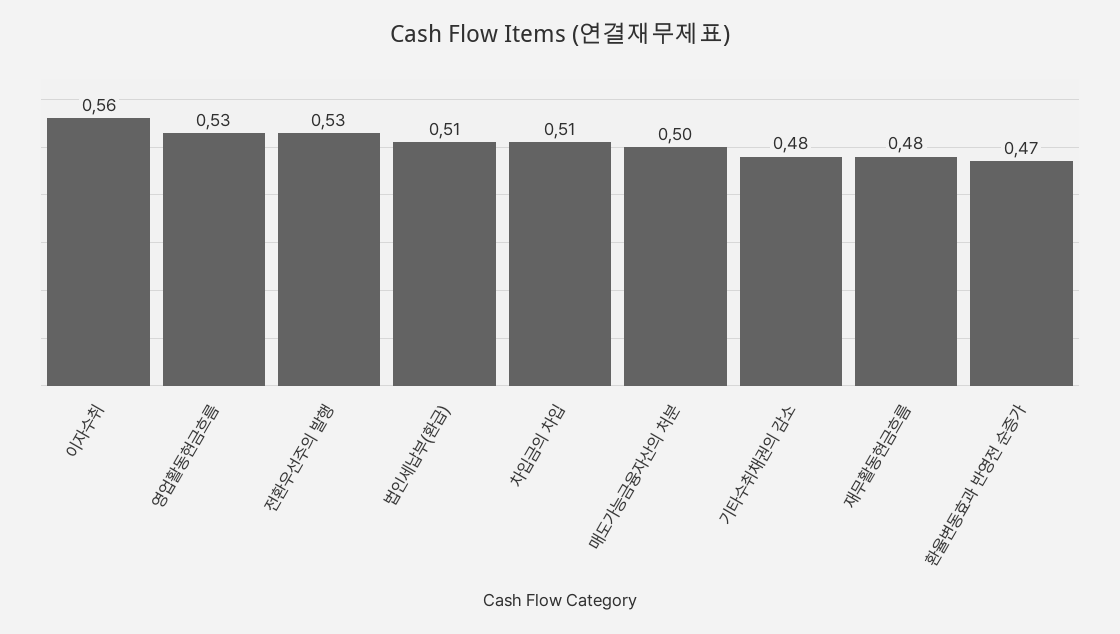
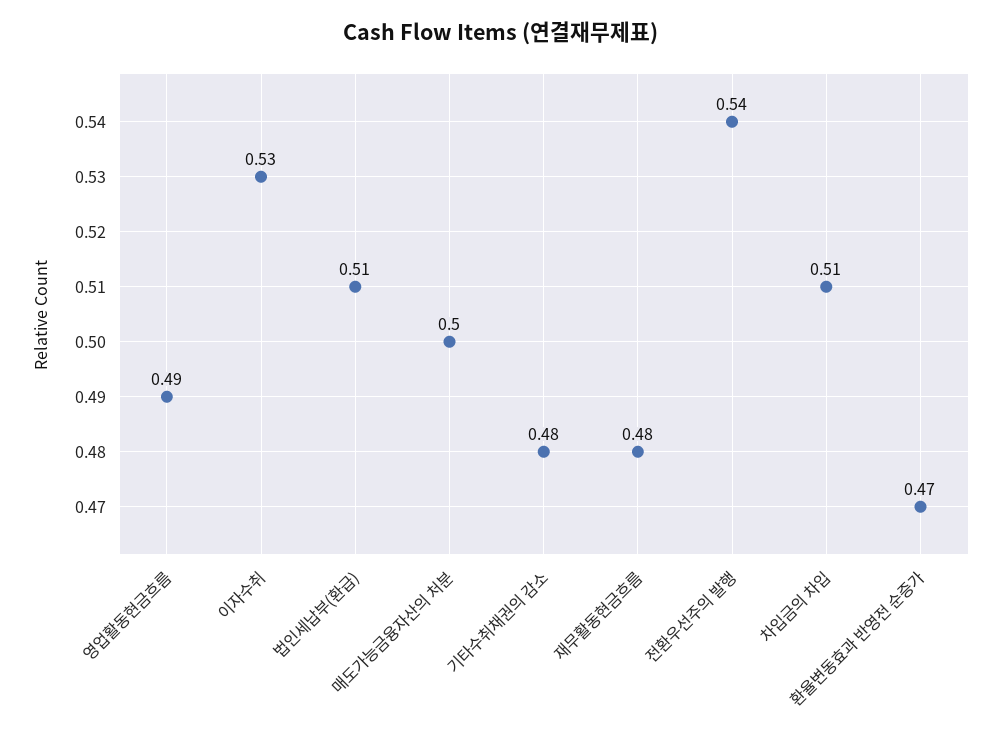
  {
-   "이자수취": 0.56,
+   "이자수취": 0.53,
-   "영업활동현금흐름": 0.53,
+   "영업활동현금흐름": 0.49,
-   "전환우선주의 발행": 0.53,
+   "전환우선주의 발행": 0.54,
    "법인세납부(환급)": 0.51,
    "차입금의 차입": 0.51,
    "매도가능금융자산의 처분": 0.5,
    "기타수취채권의 감소": 0.48,
    "재무활동현금흐름": 0.48,
    "환율변동효과 반영전 순증가": 0.47
  }

